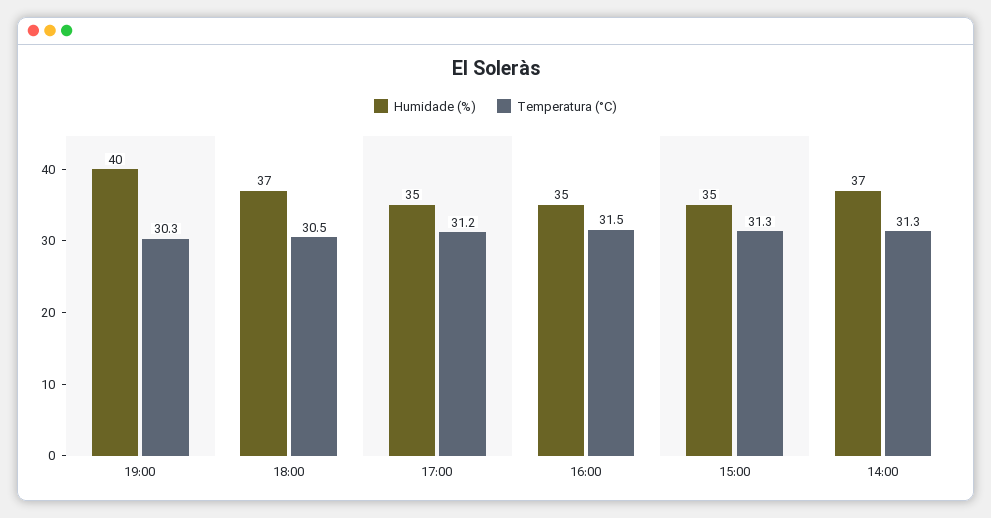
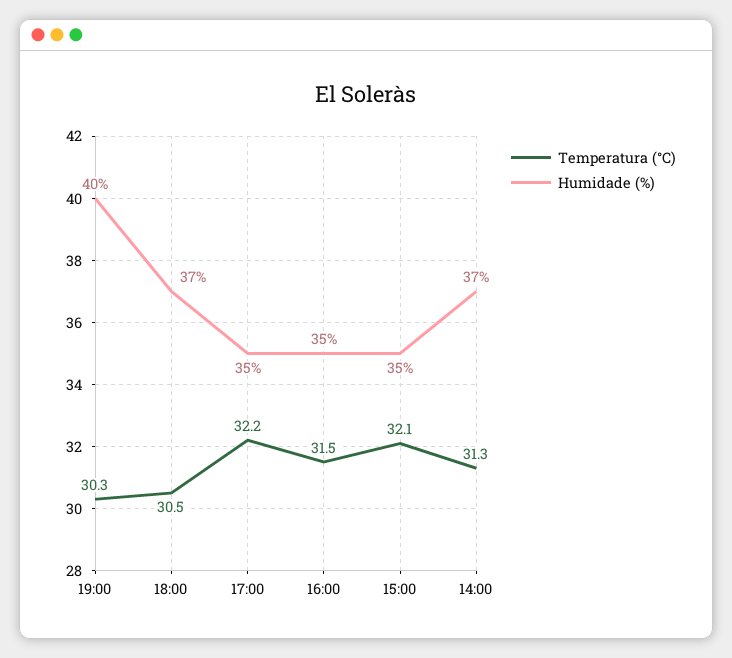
  {
    "Humidade (%)": {
      "19:00": 40,
      "18:00": 37,
      "17:00": 35,
      "16:00": 35,
      "15:00": 35,
      "14:00": 37
    },
    "Temperatura (°C)": {
      "19:00": 30.3,
      "18:00": 30.5,
-     "17:00": 31.2,
+     "17:00": 32.2,
      "16:00": 31.5,
-     "15:00": 31.3,
+     "15:00": 32.1,
      "14:00": 31.3
    }
  }

